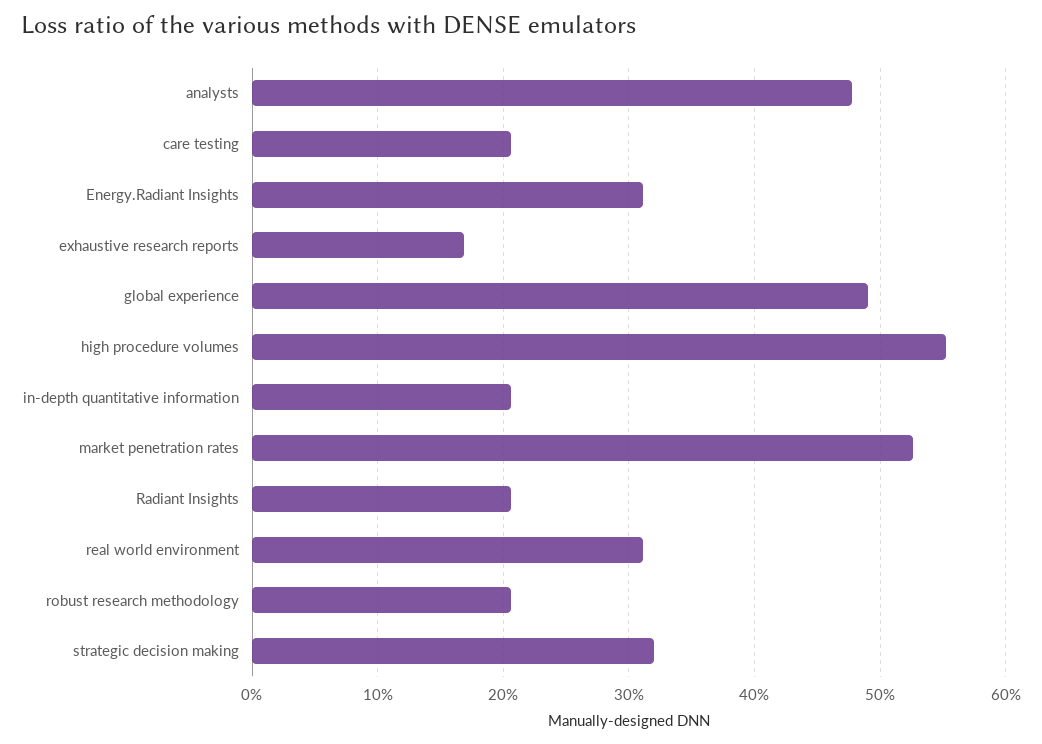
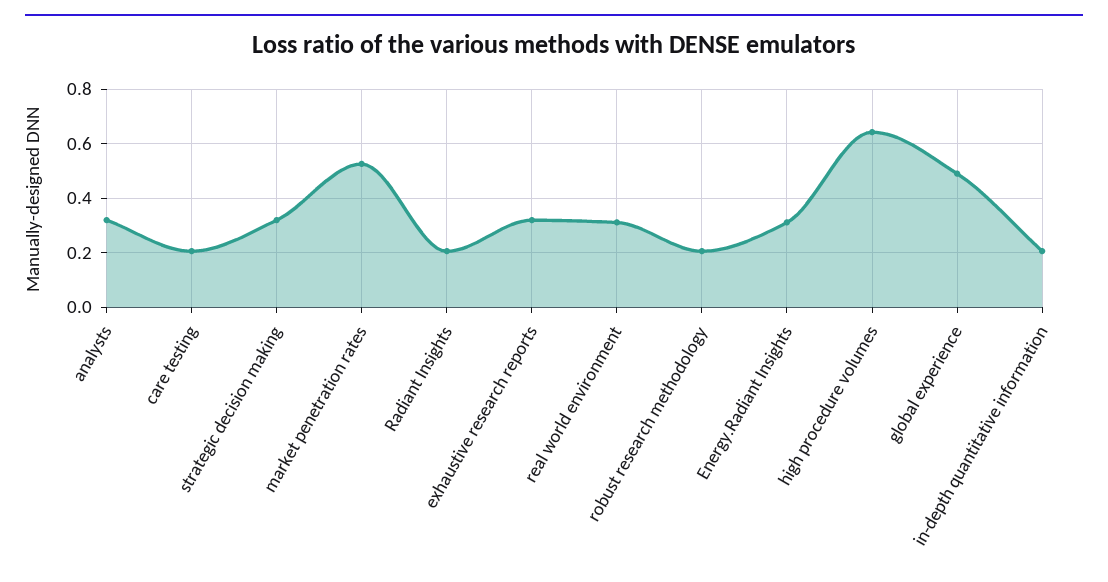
  {
-   "analysts": 0.48,
+   "analysts": 0.325,
    "care testing": 0.21,
    "Energy.Radiant Insights": 0.31,
-   "exhaustive research reports": 0.17,
+   "exhaustive research reports": 0.325,
    "global experience": 0.49,
-   "high procedure volumes": 0.55,
+   "high procedure volumes": 0.65,
    "in-depth quantitative information": 0.21,
    "market penetration rates": 0.53,
    "Radiant Insights": 0.21,
    "real world environment": 0.31,
    "robust research methodology": 0.21,
    "strategic decision making": 0.32
  }

